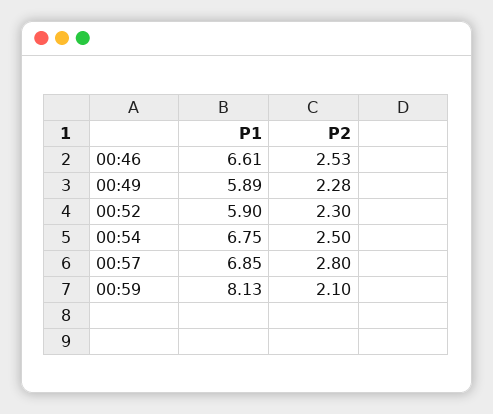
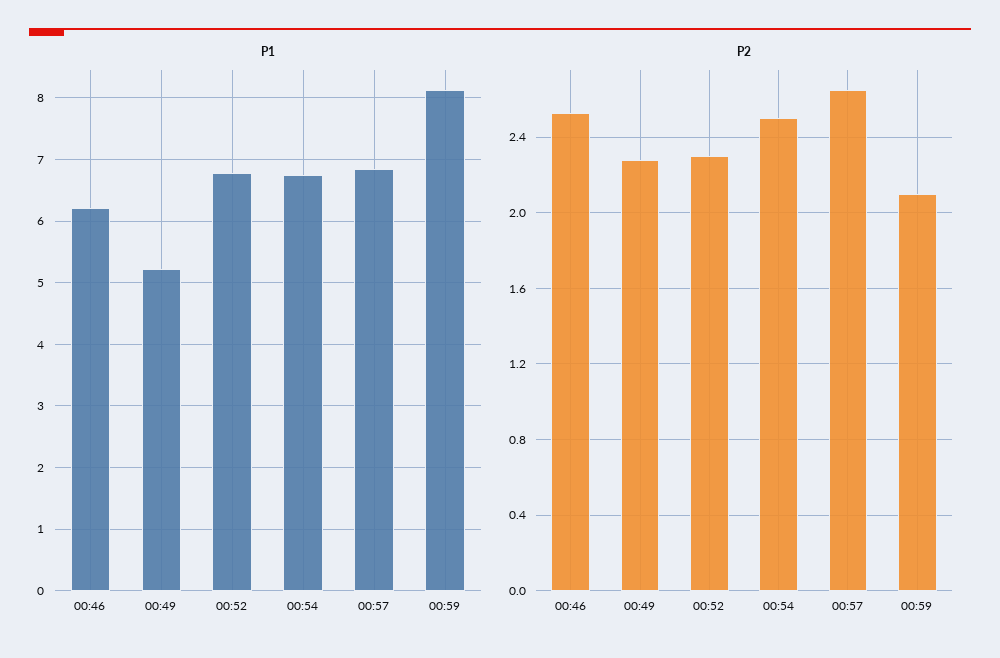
  {
    "P1": {
-     "00:46": 6.61,
+     "00:46": 6.2,
-     "00:49": 5.89,
+     "00:49": 5.2,
-     "00:52": 5.9,
+     "00:52": 6.8,
      "00:54": 6.75,
      "00:57": 6.85,
      "00:59": 8.13
    },
    "P2": {
      "00:46": 2.53,
      "00:49": 2.28,
      "00:52": 2.3,
      "00:54": 2.5,
-     "00:57": 2.8,
+     "00:57": 2.65,
      "00:59": 2.1
    }
  }

